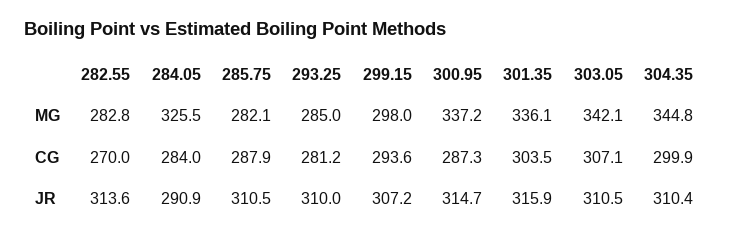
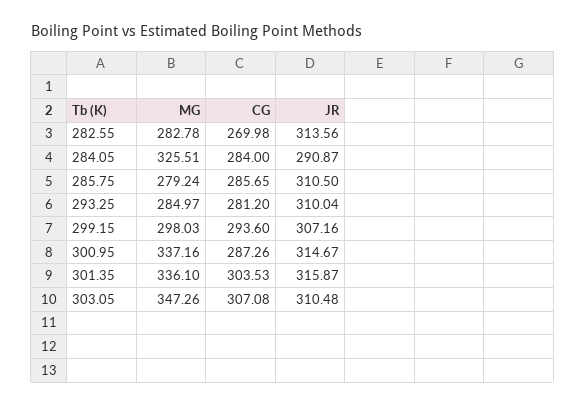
  {
    "282.55": {
      "MG": 282.78,
      "CG": 269.98,
      "JR": 313.56
    },
    "284.05": {
      "MG": 325.51,
      "CG": 284,
      "JR": 290.87
    },
    "285.75": {
-     "MG": 282.1,
+     "MG": 279.24,
-     "CG": 287.9,
+     "CG": 285.65,
      "JR": 310.5
    },
    "293.25": {
      "MG": 284.97,
      "CG": 281.2,
      "JR": 310.04
    },
    "299.15": {
      "MG": 298.03,
      "CG": 293.6,
      "JR": 307.16
    },
    "300.95": {
      "MG": 337.16,
      "CG": 287.26,
      "JR": 314.67
    },
    "301.35": {
      "MG": 336.1,
      "CG": 303.53,
      "JR": 315.87
    },
    "303.05": {
-     "MG": 342.1,
+     "MG": 347.26,
      "CG": 307.08,
      "JR": 310.48
-   },
+   }
-   "304.35": {
-     "MG": 344.8,
-     "CG": 299.9,
-     "JR": 310.4
-   }
  }

